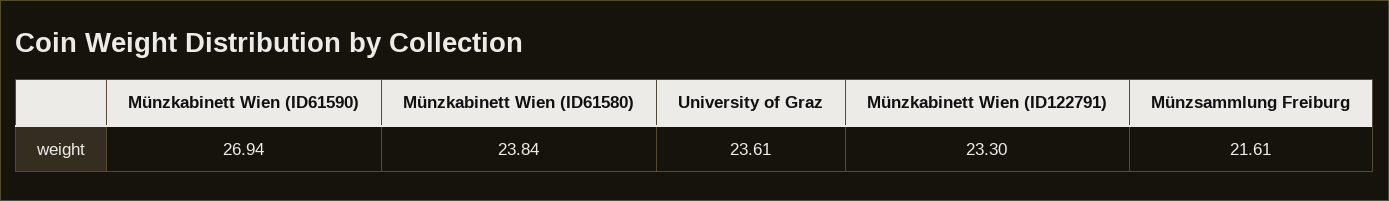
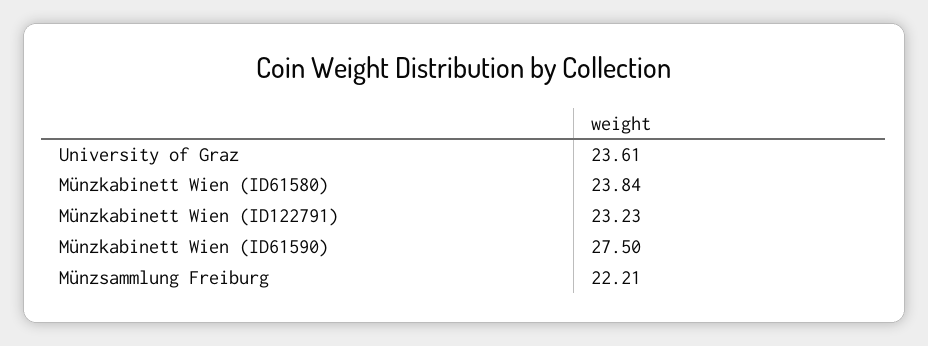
  {
-   "Münzkabinett Wien (ID61590)": 26.94,
+   "Münzkabinett Wien (ID61590)": 27.5,
    "Münzkabinett Wien (ID61580)": 23.84,
    "University of Graz": 23.61,
-   "Münzkabinett Wien (ID122791)": 23.3,
+   "Münzkabinett Wien (ID122791)": 23.23,
-   "Münzsammlung Freiburg": 21.61
+   "Münzsammlung Freiburg": 22.21
  }

